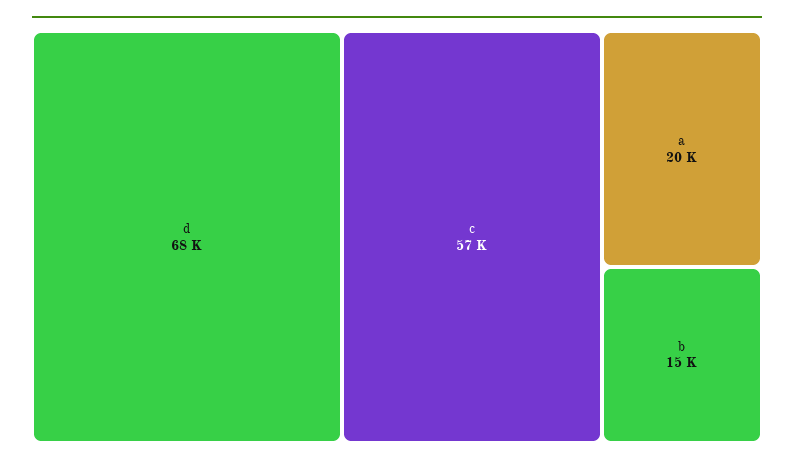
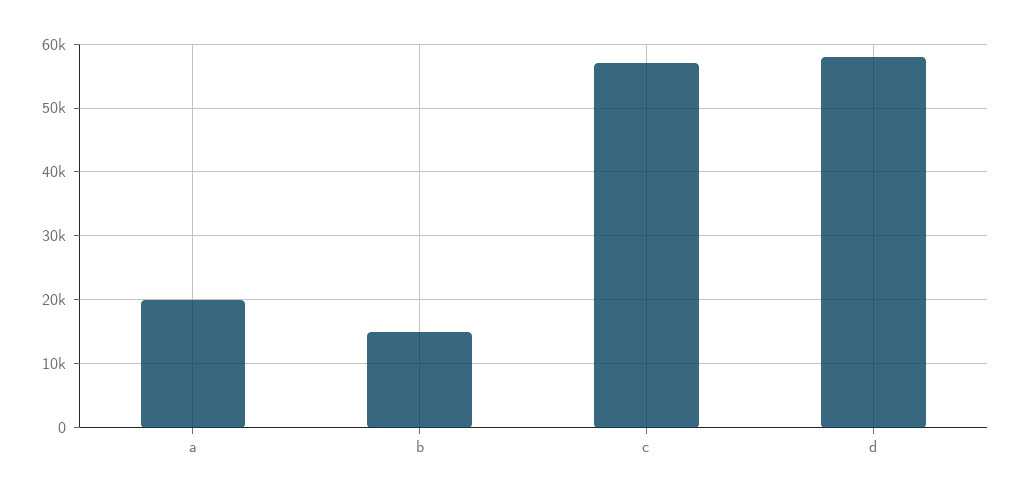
  {
-   "d": 68000,
+   "d": 58000,
    "c": 57000,
    "a": 20000,
    "b": 15000
  }

